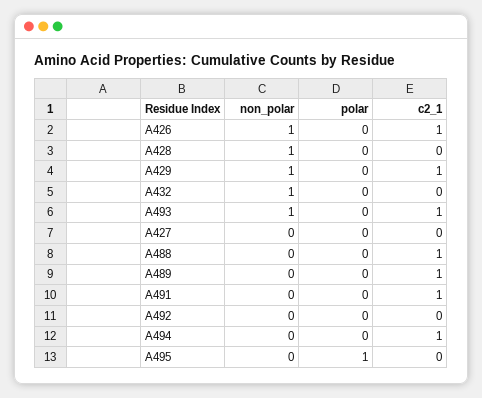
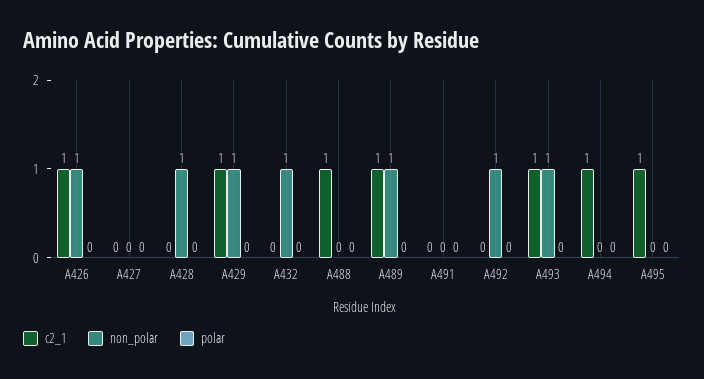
  {
    "non_polar": {
      "A426": 1,
      "A428": 1,
      "A429": 1,
      "A432": 1,
      "A493": 1,
      "A427": 0,
      "A488": 0,
-     "A489": 0,
+     "A489": 1,
      "A491": 0,
-     "A492": 0,
+     "A492": 1,
      "A494": 0,
      "A495": 0
    },
    "polar": {
      "A426": 0,
      "A428": 0,
      "A429": 0,
      "A432": 0,
      "A493": 0,
      "A427": 0,
      "A488": 0,
      "A489": 0,
      "A491": 0,
      "A492": 0,
      "A494": 0,
-     "A495": 1
+     "A495": 0
    },
    "c2_1": {
      "A426": 1,
      "A428": 0,
      "A429": 1,
      "A432": 0,
      "A493": 1,
      "A427": 0,
      "A488": 1,
      "A489": 1,
-     "A491": 1,
+     "A491": 0,
      "A492": 0,
      "A494": 1,
-     "A495": 0
+     "A495": 1
    }
  }

